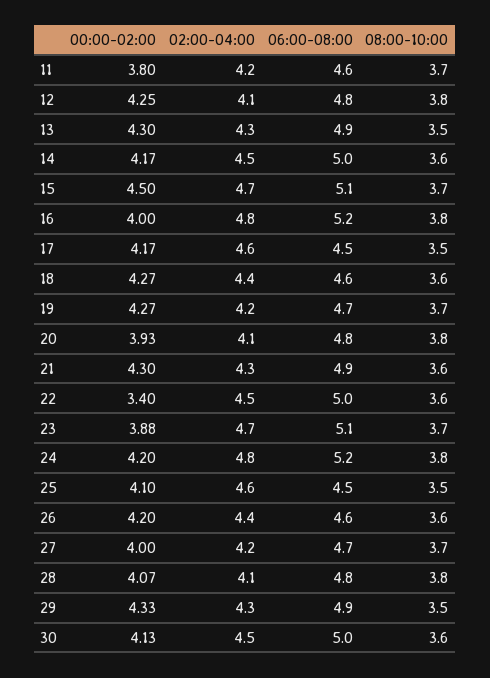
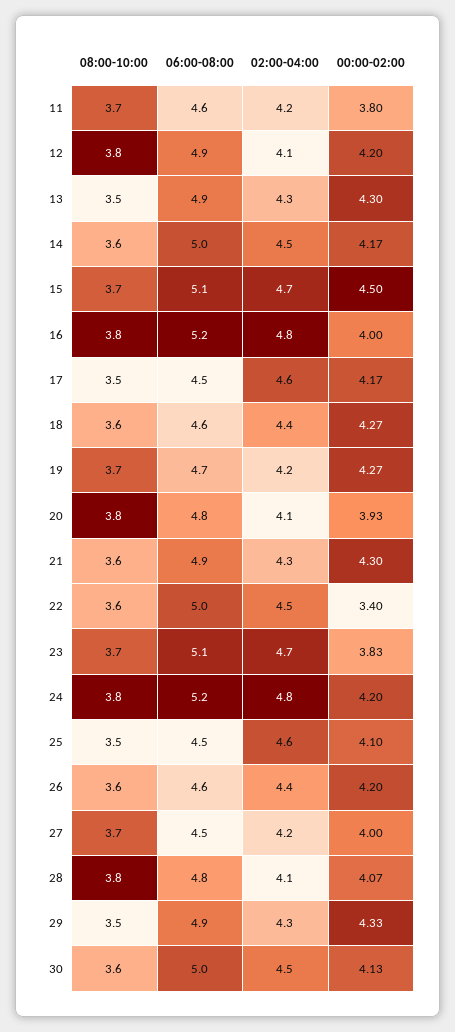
  {
    "00:00-02:00": {
      "11": 3.8,
-     "12": 4.25,
+     "12": 4.2,
      "13": 4.3,
      "14": 4.17,
      "15": 4.5,
      "16": 4,
      "17": 4.17,
      "18": 4.27,
      "19": 4.27,
      "20": 3.93,
      "21": 4.3,
      "22": 3.4,
-     "23": 3.88,
+     "23": 3.83,
      "24": 4.2,
      "25": 4.1,
      "26": 4.2,
      "27": 4,
      "28": 4.07,
      "29": 4.33,
      "30": 4.13
    },
    "02:00-04:00": {
      "11": 4.2,
      "12": 4.1,
      "13": 4.3,
      "14": 4.5,
      "15": 4.7,
      "16": 4.8,
      "17": 4.6,
      "18": 4.4,
      "19": 4.2,
      "20": 4.1,
      "21": 4.3,
      "22": 4.5,
      "23": 4.7,
      "24": 4.8,
      "25": 4.6,
      "26": 4.4,
      "27": 4.2,
      "28": 4.1,
      "29": 4.3,
      "30": 4.5
    },
    "06:00-08:00": {
      "11": 4.6,
-     "12": 4.8,
+     "12": 4.9,
      "13": 4.9,
      "14": 5,
      "15": 5.1,
      "16": 5.2,
      "17": 4.5,
      "18": 4.6,
      "19": 4.7,
      "20": 4.8,
      "21": 4.9,
      "22": 5,
      "23": 5.1,
      "24": 5.2,
      "25": 4.5,
      "26": 4.6,
-     "27": 4.7,
+     "27": 4.5,
      "28": 4.8,
      "29": 4.9,
      "30": 5
    },
    "08:00-10:00": {
      "11": 3.7,
      "12": 3.8,
      "13": 3.5,
      "14": 3.6,
      "15": 3.7,
      "16": 3.8,
      "17": 3.5,
      "18": 3.6,
      "19": 3.7,
      "20": 3.8,
      "21": 3.6,
      "22": 3.6,
      "23": 3.7,
      "24": 3.8,
      "25": 3.5,
      "26": 3.6,
      "27": 3.7,
      "28": 3.8,
      "29": 3.5,
      "30": 3.6
    }
  }

